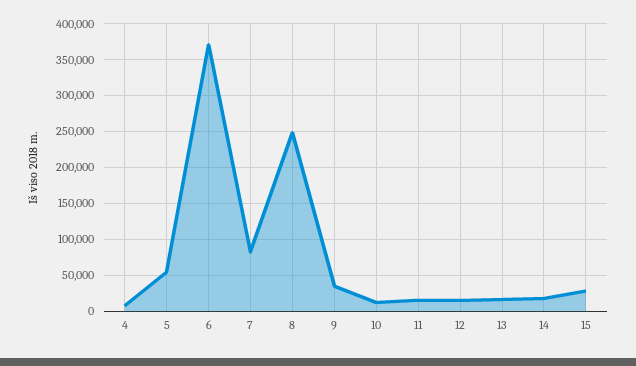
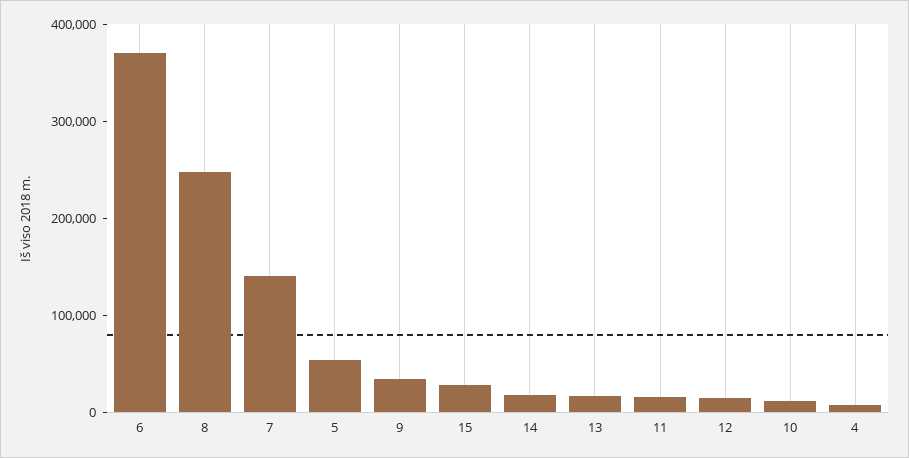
  {
    "4": 10000,
    "5": 50000,
    "6": 370000,
-   "7": 80000,
+   "7": 140000,
    "8": 250000,
    "9": 30000,
    "10": 10000,
    "11": 20000,
    "12": 10000,
    "13": 20000,
    "14": 20000,
    "15": 30000
  }

